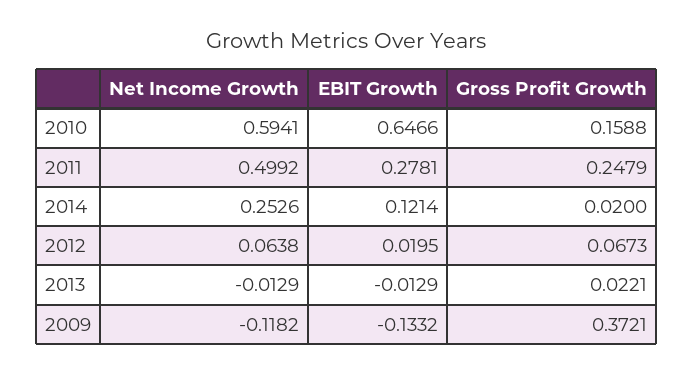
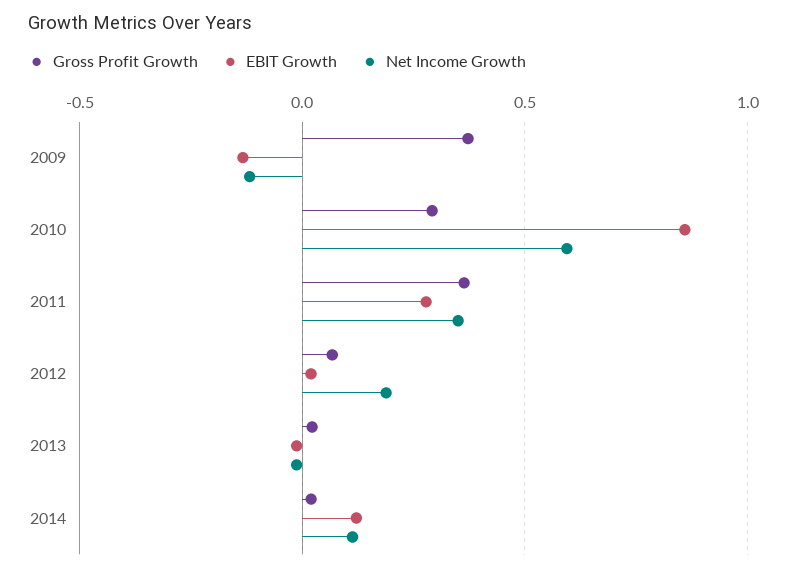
  {
    "Net Income Growth": {
      "2010": 0.5941,
-     "2011": 0.4992,
+     "2011": 0.35,
-     "2014": 0.2526,
+     "2014": 0.1,
-     "2012": 0.0638,
+     "2012": 0.2,
      "2013": -0.0129,
      "2009": -0.1182
    },
    "EBIT Growth": {
-     "2010": 0.6466,
+     "2010": 0.85,
      "2011": 0.2781,
      "2014": 0.1214,
      "2012": 0.0195,
      "2013": -0.0129,
      "2009": -0.1332
    },
    "Gross Profit Growth": {
-     "2010": 0.1588,
+     "2010": 0.3,
-     "2011": 0.2479,
+     "2011": 0.35,
      "2014": 0.02,
      "2012": 0.0673,
      "2013": 0.0221,
      "2009": 0.3721
    }
  }

